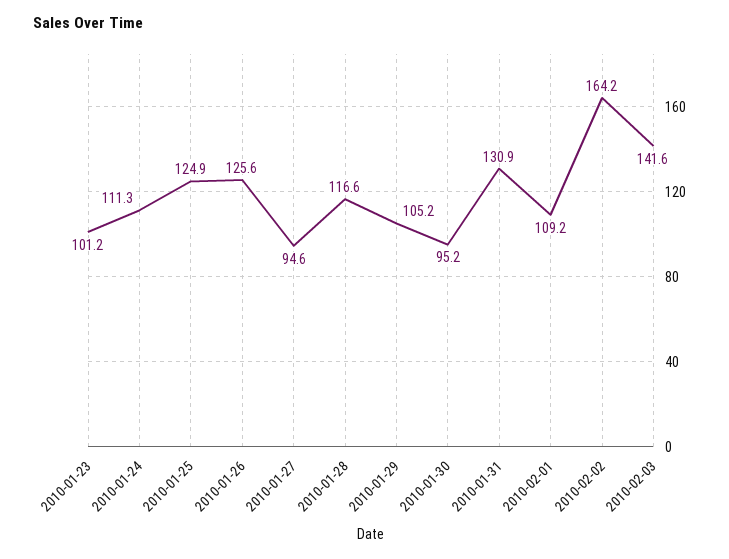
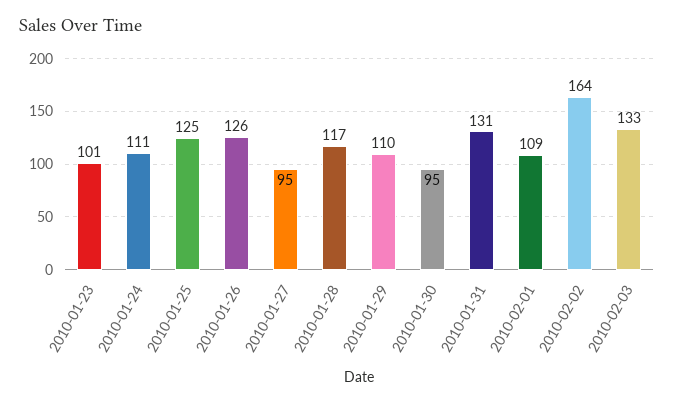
  {
    "2010-01-23": 101.2,
    "2010-01-24": 111.3,
    "2010-01-25": 124.9,
    "2010-01-26": 125.6,
    "2010-01-27": 94.6,
    "2010-01-28": 116.6,
-   "2010-01-29": 105.2,
+   "2010-01-29": 110,
    "2010-01-30": 95.2,
    "2010-01-31": 130.9,
    "2010-02-01": 109.2,
    "2010-02-02": 164.2,
-   "2010-02-03": 141.6
+   "2010-02-03": 133
  }

